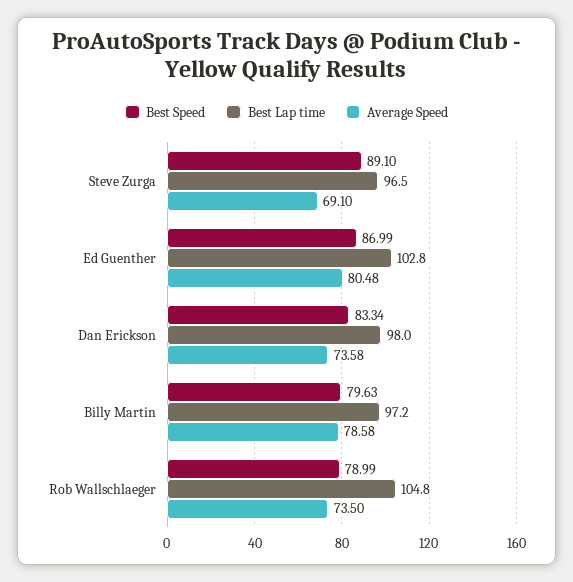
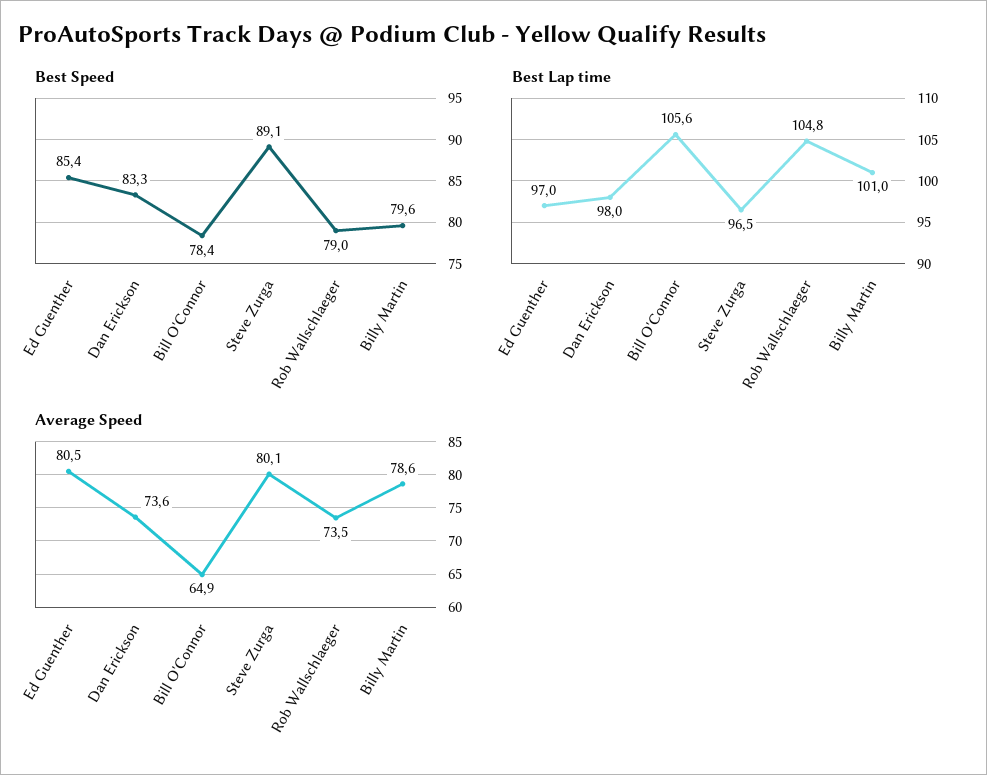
  {
    "Best Speed": {
      "Steve Zurga": 89.1,
-     "Ed Guenther": 86.99,
+     "Ed Guenther": 85.4,
      "Dan Erickson": 83.34,
      "Billy Martin": 79.63,
-     "Rob Wallschlaeger": 78.99
+     "Rob Wallschlaeger": 78.99,
+     "Bill O'Connor": 78.4
    },
    "Best Lap time": {
      "Steve Zurga": 96.5,
-     "Ed Guenther": 102.8,
+     "Ed Guenther": 97,
      "Dan Erickson": 98,
-     "Billy Martin": 97.2,
+     "Billy Martin": 101,
-     "Rob Wallschlaeger": 104.8
+     "Rob Wallschlaeger": 104.8,
+     "Bill O'Connor": 105.6
    },
    "Average Speed": {
-     "Steve Zurga": 69.1,
+     "Steve Zurga": 80.1,
      "Ed Guenther": 80.48,
      "Dan Erickson": 73.58,
      "Billy Martin": 78.58,
-     "Rob Wallschlaeger": 73.5
+     "Rob Wallschlaeger": 73.5,
+     "Bill O'Connor": 64.9
    }
  }

